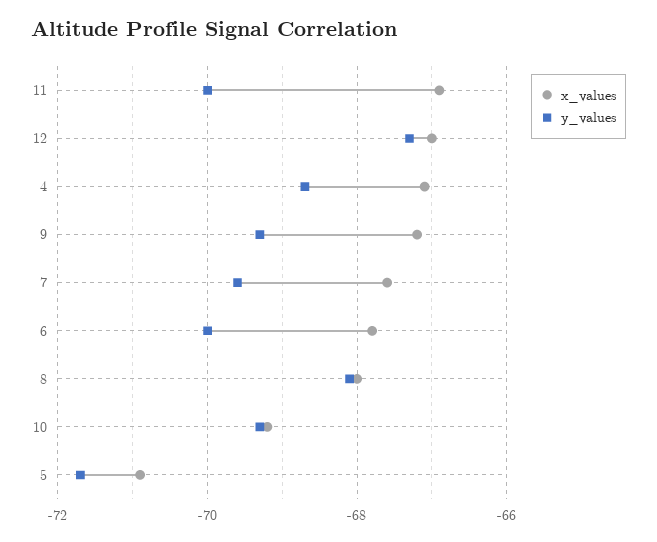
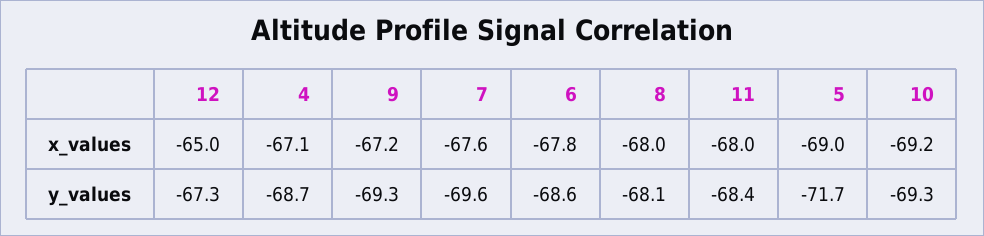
  {
    "x_values": {
-     "11": -67,
+     "11": -68,
-     "12": -67,
+     "12": -65,
      "4": -67.1,
      "9": -67.2,
      "7": -67.6,
      "6": -67.8,
      "8": -68,
      "10": -69.2,
-     "5": -71
+     "5": -69
    },
    "y_values": {
-     "11": -70,
+     "11": -68.4,
      "12": -67.3,
      "4": -68.7,
      "9": -69.3,
      "7": -69.6,
-     "6": -70,
+     "6": -68.6,
      "8": -68.1,
      "10": -69.3,
      "5": -71.7
    }
  }

